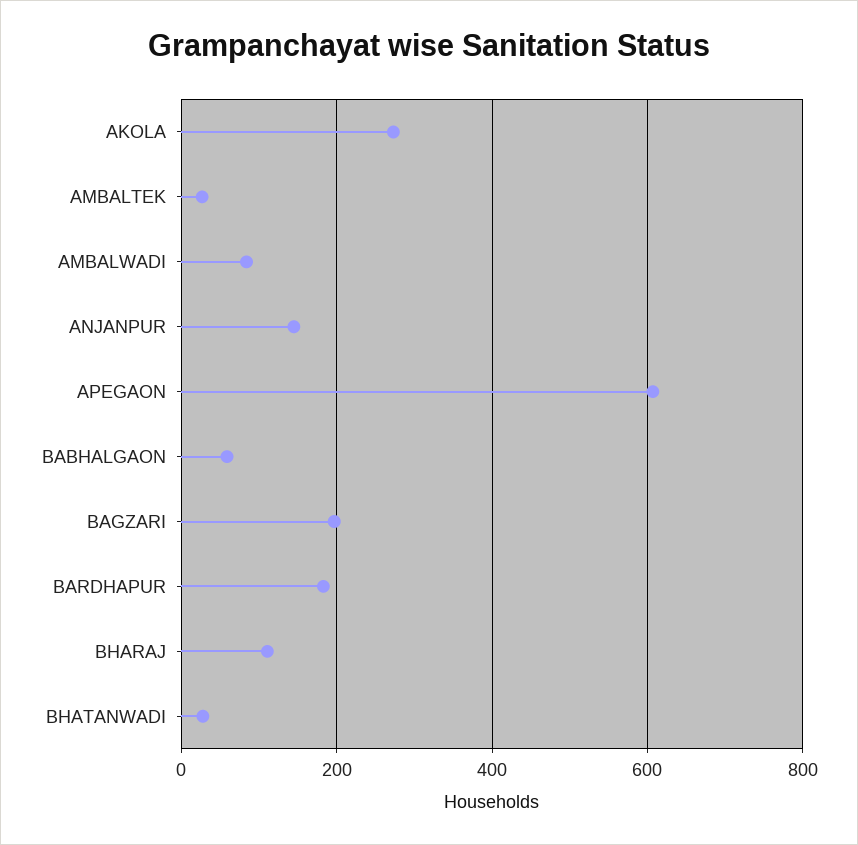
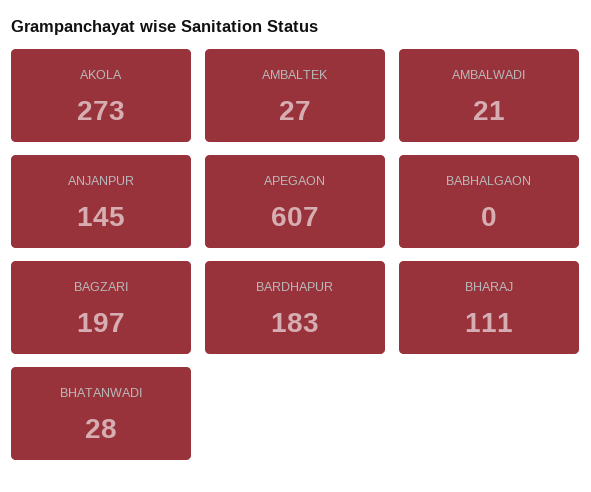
  {
    "AKOLA": 273,
    "AMBALTEK": 27,
-   "AMBALWADI": 80,
+   "AMBALWADI": 21,
    "ANJANPUR": 145,
    "APEGAON": 607,
-   "BABHALGAON": 60,
+   "BABHALGAON": 0,
    "BAGZARI": 197,
    "BARDHAPUR": 183,
    "BHARAJ": 111,
    "BHATANWADI": 28
  }

